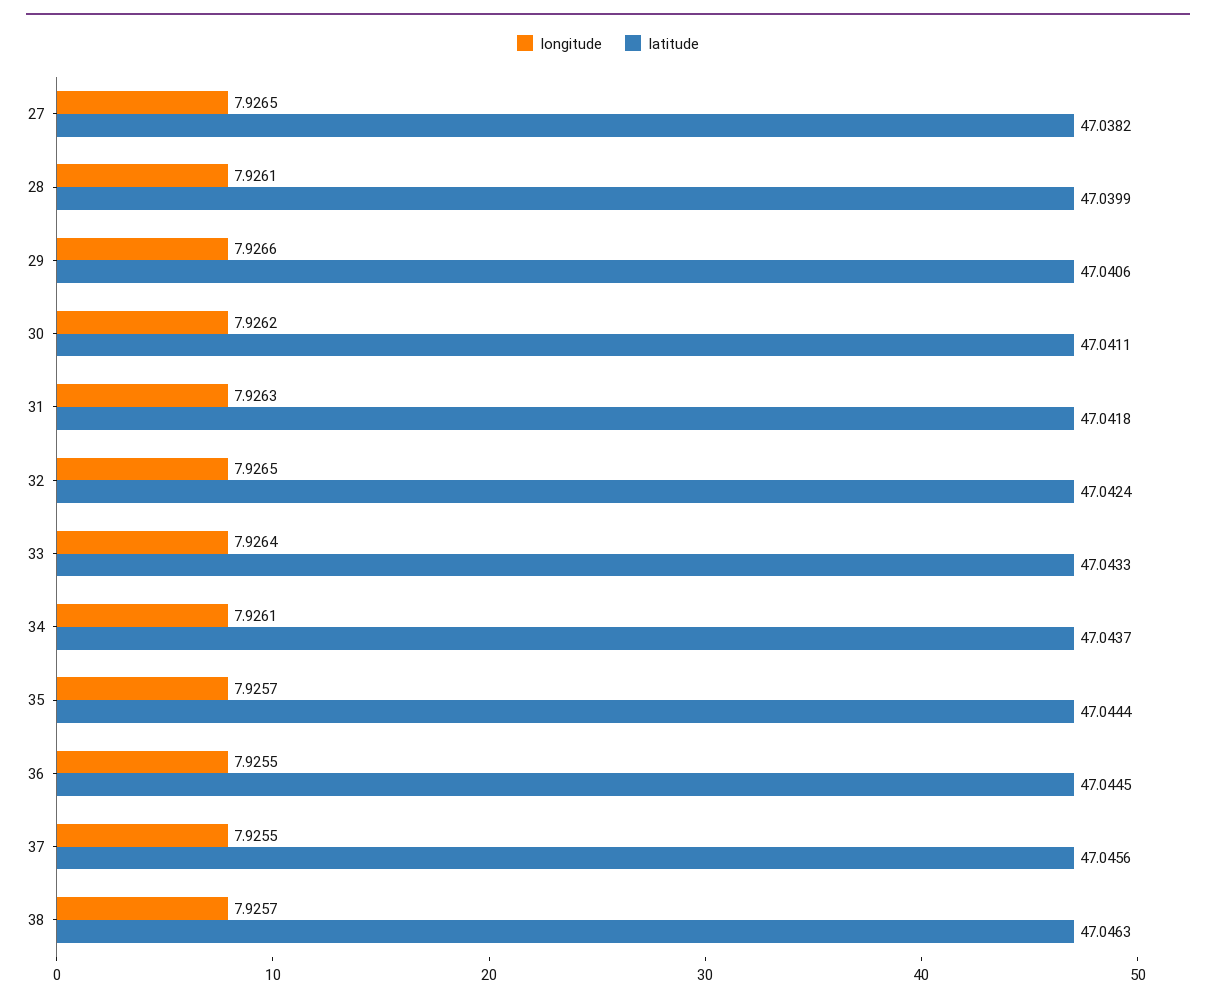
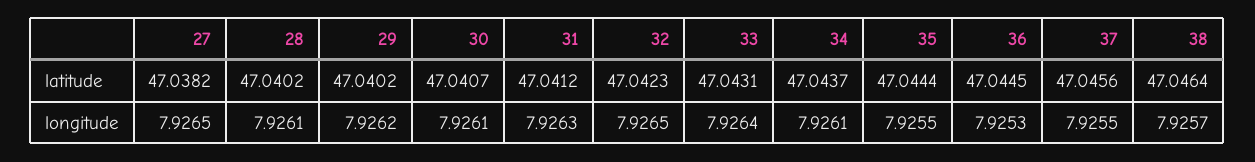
  {
    "longitude": {
      "27": 7.9265,
      "28": 7.9261,
-     "29": 7.9266,
+     "29": 7.9262,
-     "30": 7.9262,
+     "30": 7.9261,
      "31": 7.9263,
      "32": 7.9265,
      "33": 7.9264,
      "34": 7.9261,
-     "35": 7.9257,
+     "35": 7.9255,
-     "36": 7.9255,
+     "36": 7.9253,
      "37": 7.9255,
      "38": 7.9257
    },
    "latitude": {
      "27": 47.0382,
-     "28": 47.0399,
+     "28": 47.0402,
-     "29": 47.0406,
+     "29": 47.0402,
-     "30": 47.0411,
+     "30": 47.0407,
-     "31": 47.0418,
+     "31": 47.0412,
-     "32": 47.0424,
+     "32": 47.0423,
-     "33": 47.0433,
+     "33": 47.0431,
      "34": 47.0437,
      "35": 47.0444,
      "36": 47.0445,
      "37": 47.0456,
-     "38": 47.0463
+     "38": 47.0464
    }
  }

